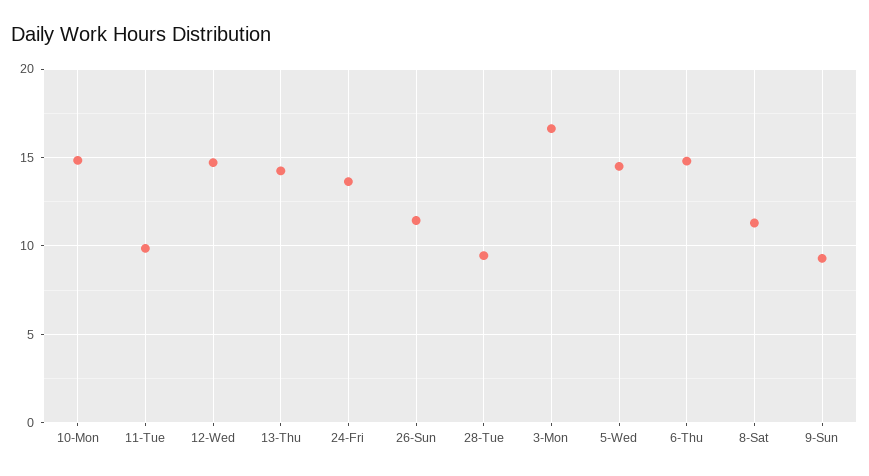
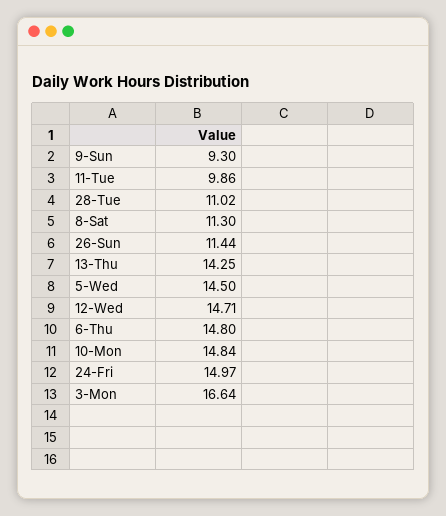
  {
    "10-Mon": 14.84,
    "11-Tue": 9.86,
    "12-Wed": 14.71,
    "13-Thu": 14.25,
-   "24-Fri": 13.5,
+   "24-Fri": 14.97,
    "26-Sun": 11.44,
-   "28-Tue": 9.5,
+   "28-Tue": 11.02,
    "3-Mon": 16.64,
    "5-Wed": 14.5,
    "6-Thu": 14.8,
    "8-Sat": 11.3,
    "9-Sun": 9.3
  }

